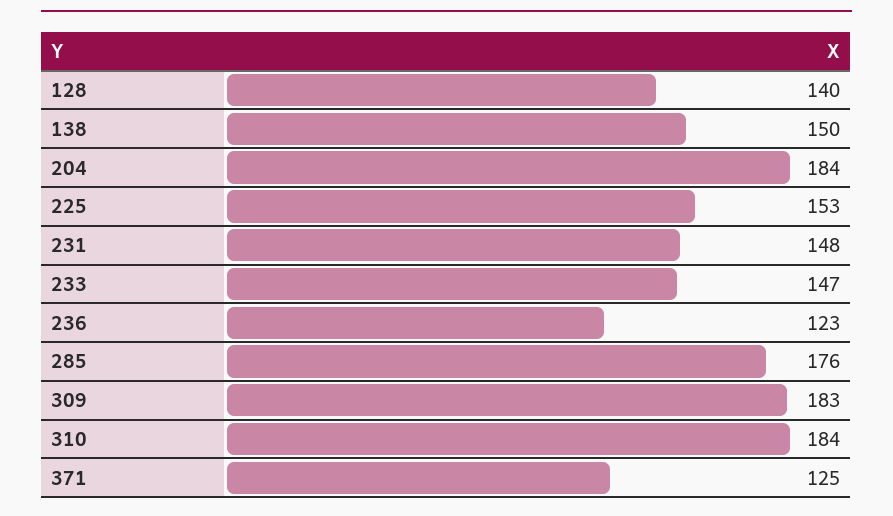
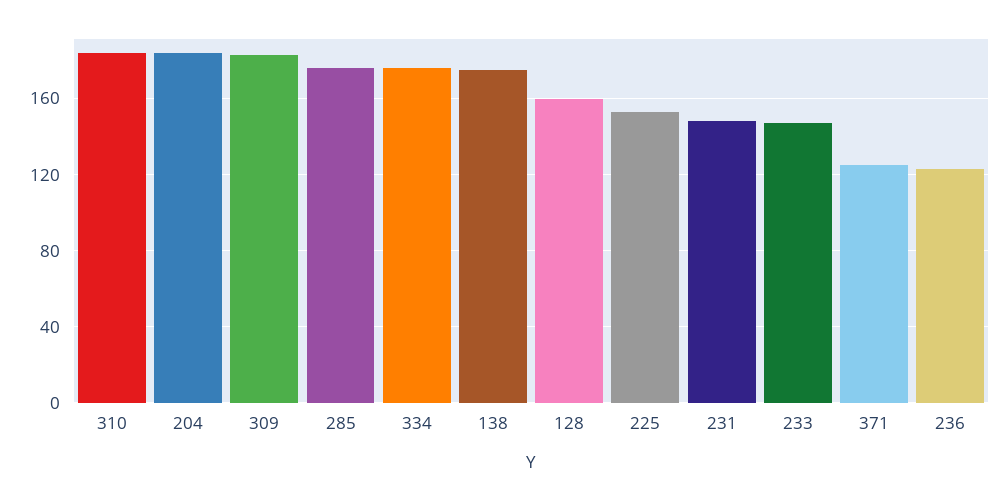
  {
-   "128": 140,
+   "128": 160,
-   "138": 150,
+   "138": 175,
    "204": 184,
    "225": 153,
    "231": 148,
    "233": 147,
    "236": 123,
    "285": 176,
    "309": 183,
    "310": 184,
-   "371": 125
+   "371": 125,
+   "334": 175
  }

